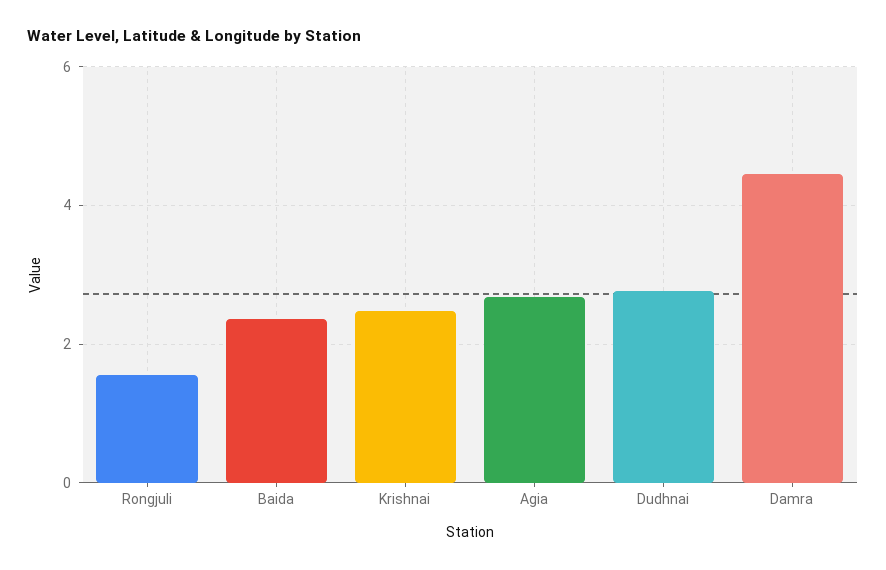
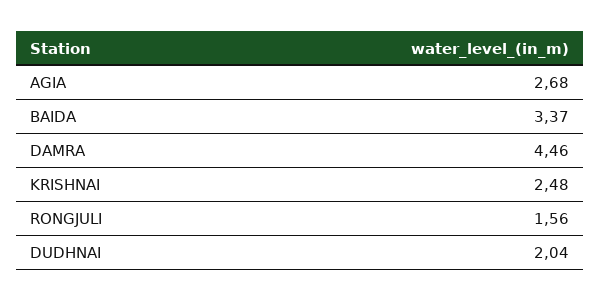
  {
    "Rongjuli": 1.56,
-   "Baida": 2.4,
+   "Baida": 3.37,
    "Krishnai": 2.48,
    "Agia": 2.68,
-   "Dudhnai": 2.8,
+   "Dudhnai": 2.04,
    "Damra": 4.46
  }

